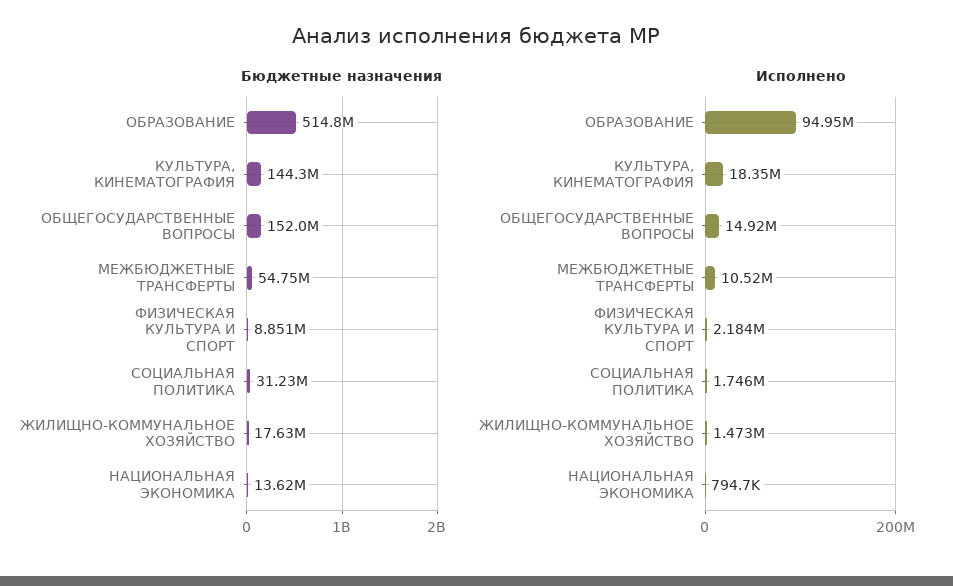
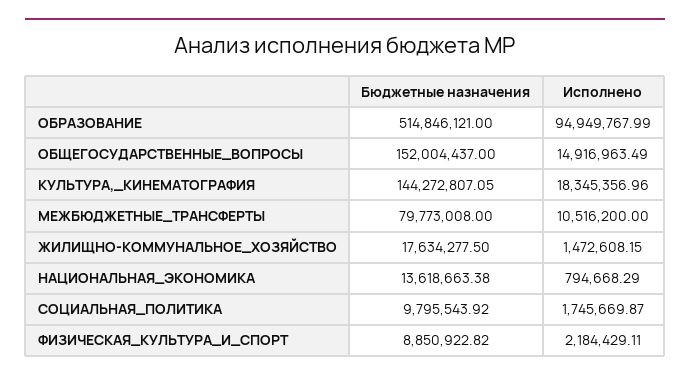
  {
    "Бюджетные назначения": {
      "ОБРАЗОВАНИЕ": 514846121,
      "КУЛЬТУРА, КИНЕМАТОГРАФИЯ": 144272807.05,
      "ОБЩЕГОСУДАРСТВЕННЫЕ ВОПРОСЫ": 152004437,
-     "МЕЖБЮДЖЕТНЫЕ ТРАНСФЕРТЫ": 54750000,
+     "МЕЖБЮДЖЕТНЫЕ ТРАНСФЕРТЫ": 79773008,
      "ФИЗИЧЕСКАЯ КУЛЬТУРА И СПОРТ": 8850922.82,
-     "СОЦИАЛЬНАЯ ПОЛИТИКА": 31230000,
+     "СОЦИАЛЬНАЯ ПОЛИТИКА": 9795543.92,
      "ЖИЛИЩНО-КОММУНАЛЬНОЕ ХОЗЯЙСТВО": 17634277.5,
      "НАЦИОНАЛЬНАЯ ЭКОНОМИКА": 13618663.38
    },
    "Исполнено": {
      "ОБРАЗОВАНИЕ": 94949767.99,
      "КУЛЬТУРА, КИНЕМАТОГРАФИЯ": 18345356.96,
      "ОБЩЕГОСУДАРСТВЕННЫЕ ВОПРОСЫ": 14916963.49,
      "МЕЖБЮДЖЕТНЫЕ ТРАНСФЕРТЫ": 10516200,
      "ФИЗИЧЕСКАЯ КУЛЬТУРА И СПОРТ": 2184429.11,
      "СОЦИАЛЬНАЯ ПОЛИТИКА": 1745669.87,
      "ЖИЛИЩНО-КОММУНАЛЬНОЕ ХОЗЯЙСТВО": 1472608.15,
      "НАЦИОНАЛЬНАЯ ЭКОНОМИКА": 794668.29
    }
  }

